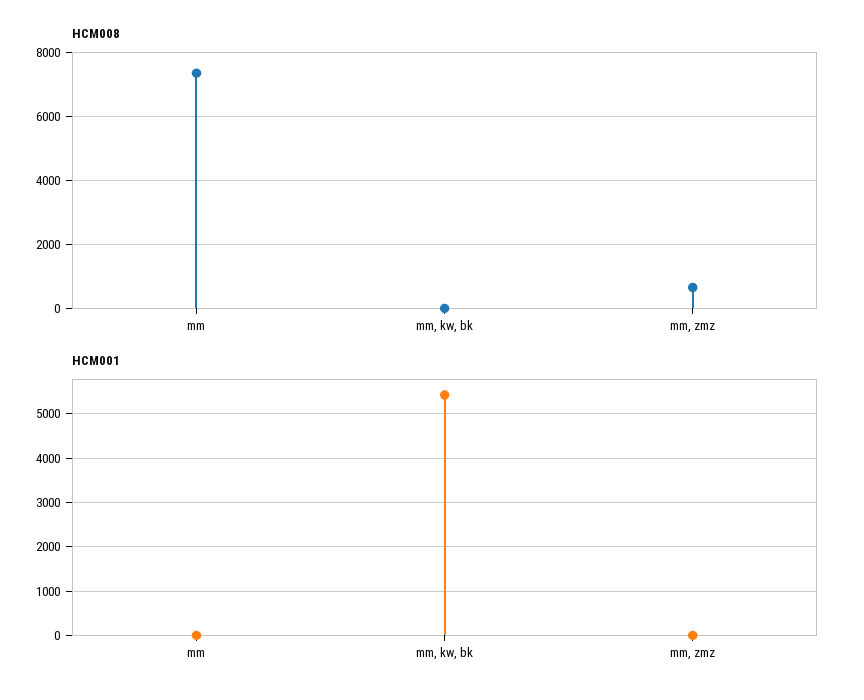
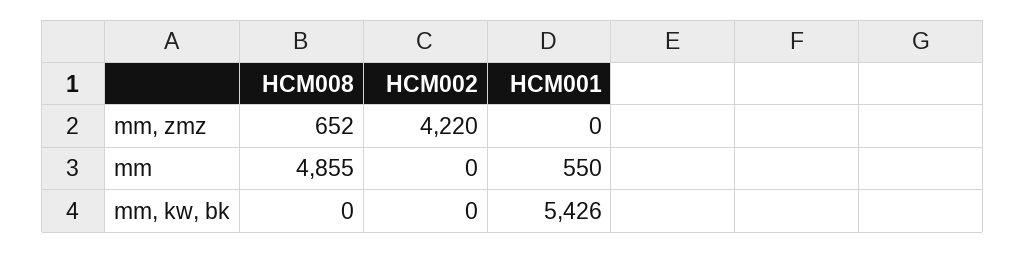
  {
    "HCM008": {
-     "mm": 7400,
+     "mm": 4855,
      "mm, kw, bk": 0,
      "mm, zmz": 652
    },
    "HCM001": {
-     "mm": 0,
+     "mm": 550,
      "mm, kw, bk": 5426,
      "mm, zmz": 0
-   }
+   },
+   "HCM002": {
+     "mm, zmz": 4220,
+     "mm": 0,
+     "mm, kw, bk": 0
+   }
  }

